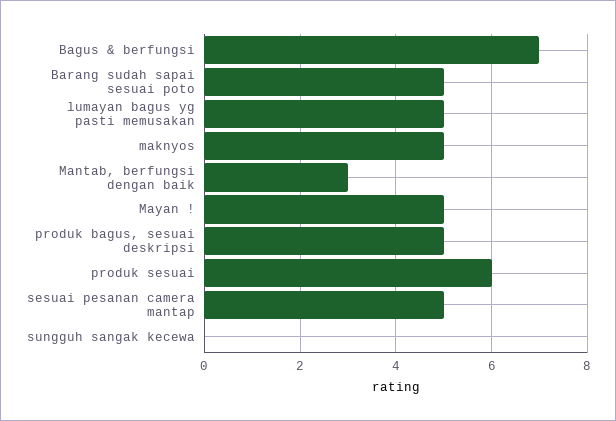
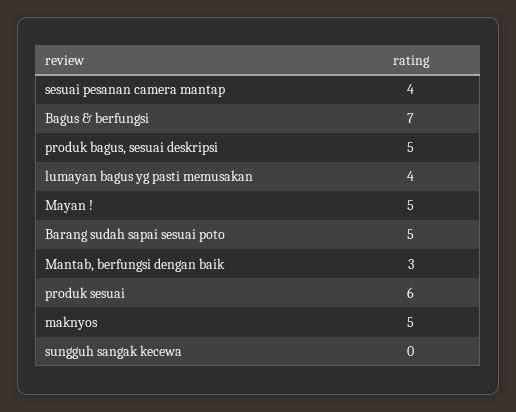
  {
    "Bagus & berfungsi": 7,
    "Barang sudah sapai sesuai poto": 5,
-   "lumayan bagus yg pasti memusakan": 5,
+   "lumayan bagus yg pasti memusakan": 4,
    "maknyos": 5,
    "Mantab, berfungsi dengan baik": 3,
    "Mayan !": 5,
    "produk bagus, sesuai deskripsi": 5,
    "produk sesuai": 6,
-   "sesuai pesanan camera mantap": 5,
+   "sesuai pesanan camera mantap": 4,
    "sungguh sangak kecewa": 0
  }

